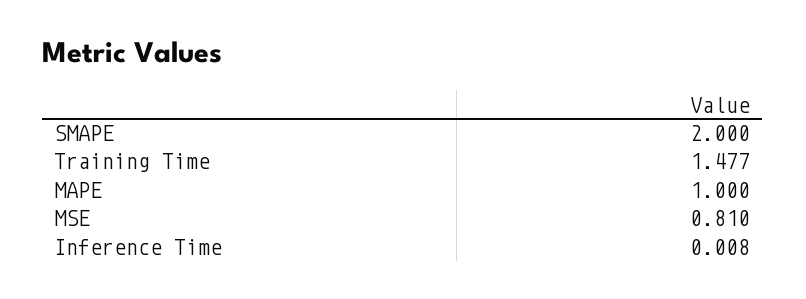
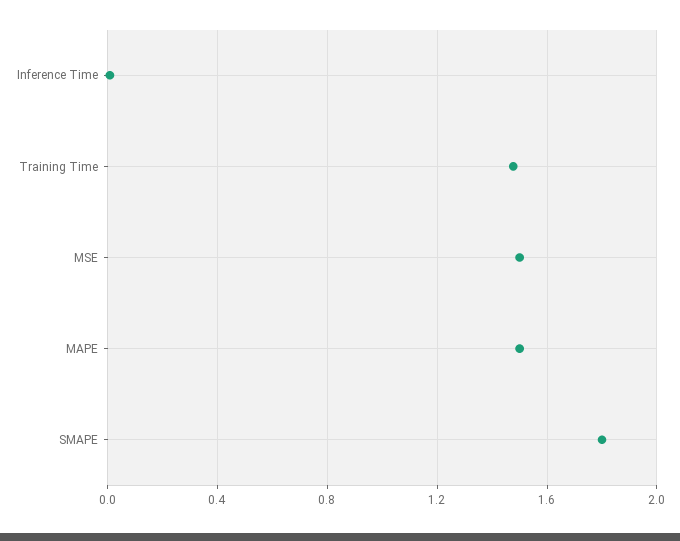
  {
-   "SMAPE": 2,
+   "SMAPE": 1.8,
    "Training Time": 1.477,
-   "MAPE": 1,
+   "MAPE": 1.5,
-   "MSE": 0.81,
+   "MSE": 1.5,
    "Inference Time": 0.008
  }

